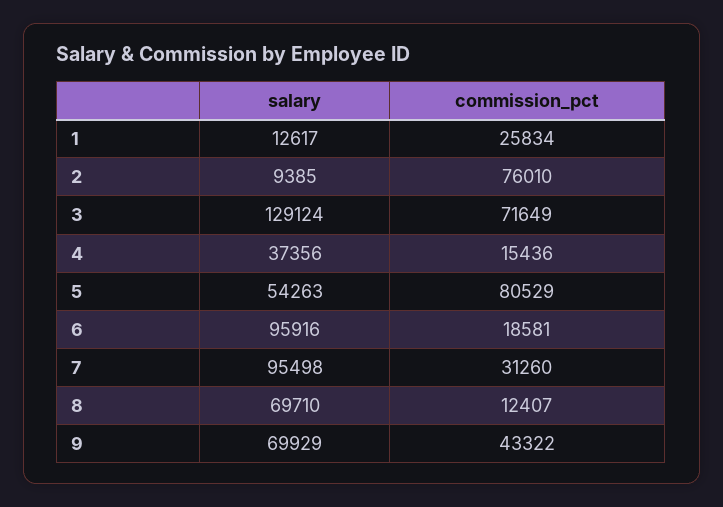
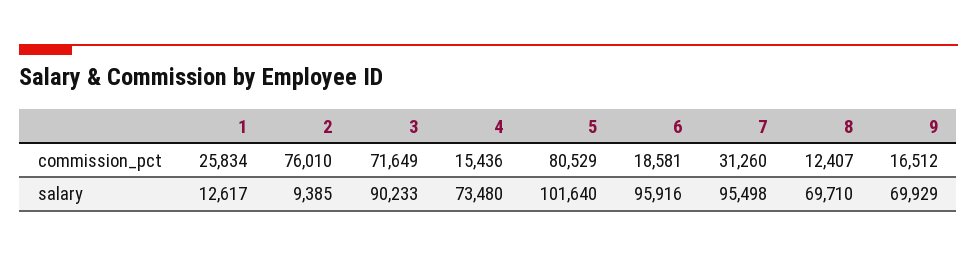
  {
    "salary": {
      "1": 12617,
      "2": 9385,
-     "3": 129124,
+     "3": 90233,
-     "4": 37356,
+     "4": 73480,
-     "5": 54263,
+     "5": 101640,
      "6": 95916,
      "7": 95498,
      "8": 69710,
      "9": 69929
    },
    "commission_pct": {
      "1": 25834,
      "2": 76010,
      "3": 71649,
      "4": 15436,
      "5": 80529,
      "6": 18581,
      "7": 31260,
      "8": 12407,
-     "9": 43322
+     "9": 16512
    }
  }

